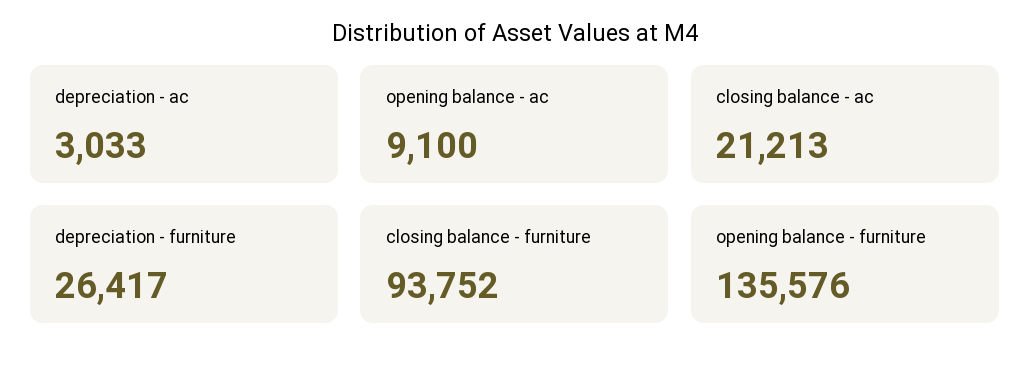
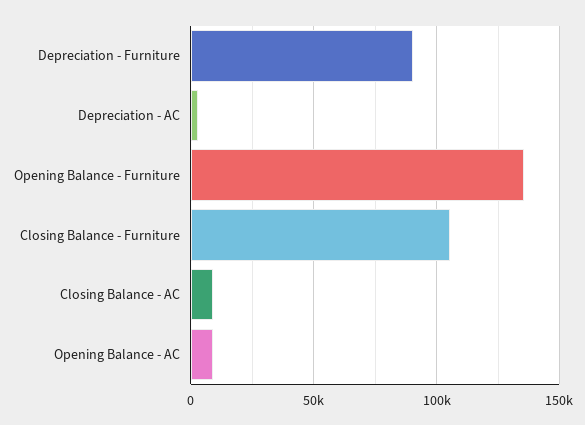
  {
    "depreciation - ac": 3033,
    "opening balance - ac": 9100,
-   "closing balance - ac": 21213,
+   "closing balance - ac": 10000,
-   "depreciation - furniture": 26417,
+   "depreciation - furniture": 90000,
-   "closing balance - furniture": 93752,
+   "closing balance - furniture": 105000,
    "opening balance - furniture": 135576
  }

